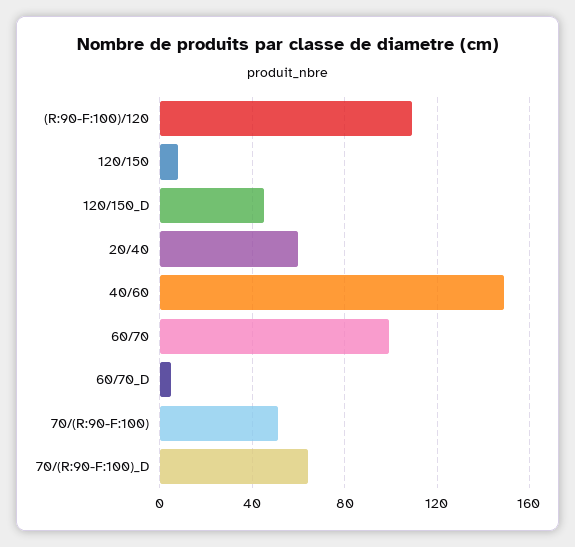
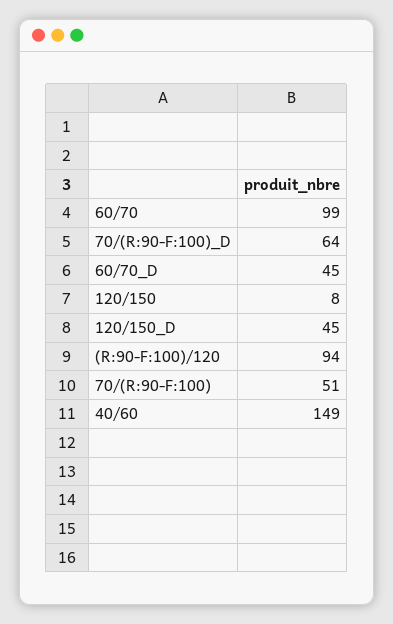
  {
-   "(R:90-F:100)/120": 110,
+   "(R:90-F:100)/120": 94,
    "120/150": 8,
    "120/150_D": 45,
-   "20/40": 60,
    "40/60": 149,
    "60/70": 99,
-   "60/70_D": 5,
+   "60/70_D": 45,
    "70/(R:90-F:100)": 51,
    "70/(R:90-F:100)_D": 64
  }

